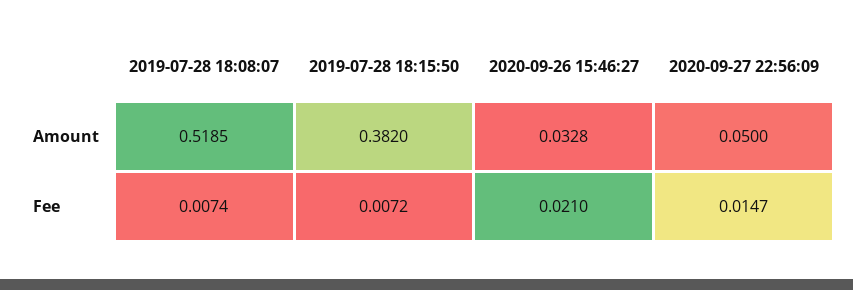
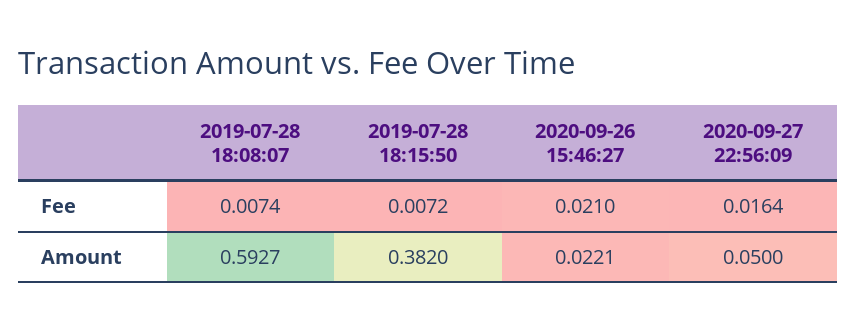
  {
    "2019-07-28 18:08:07": {
-     "Amount": 0.5185,
+     "Amount": 0.5927,
      "Fee": 0.0074
    },
    "2019-07-28 18:15:50": {
      "Amount": 0.382,
      "Fee": 0.0072
    },
    "2020-09-26 15:46:27": {
-     "Amount": 0.0328,
+     "Amount": 0.0221,
      "Fee": 0.021
    },
    "2020-09-27 22:56:09": {
      "Amount": 0.05,
-     "Fee": 0.0147
+     "Fee": 0.0164
    }
  }

